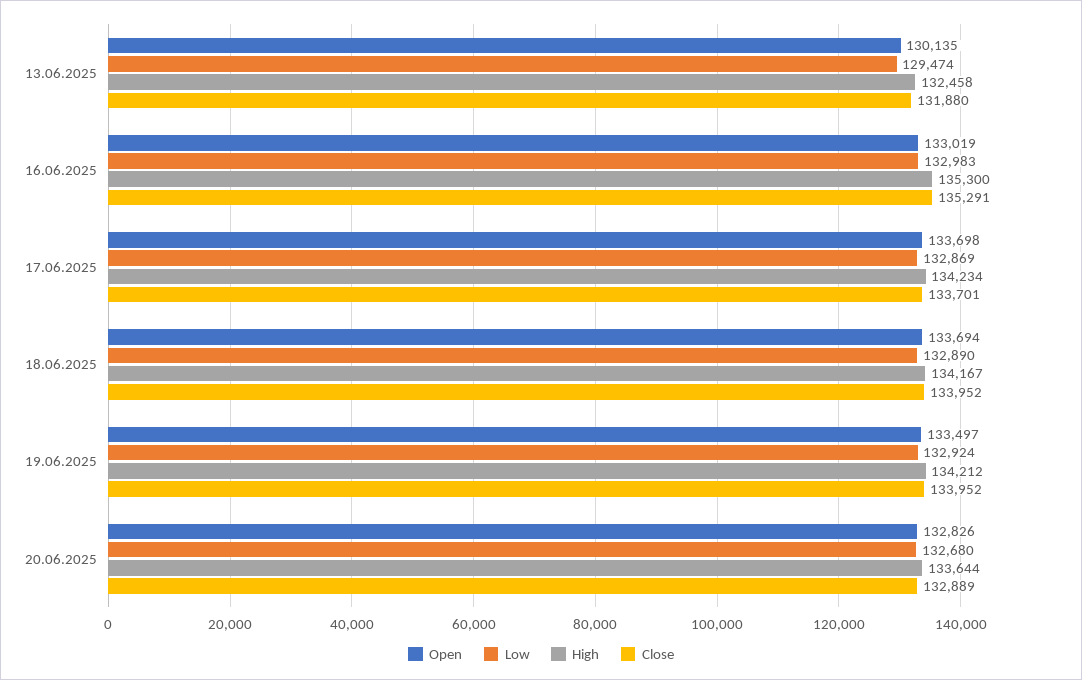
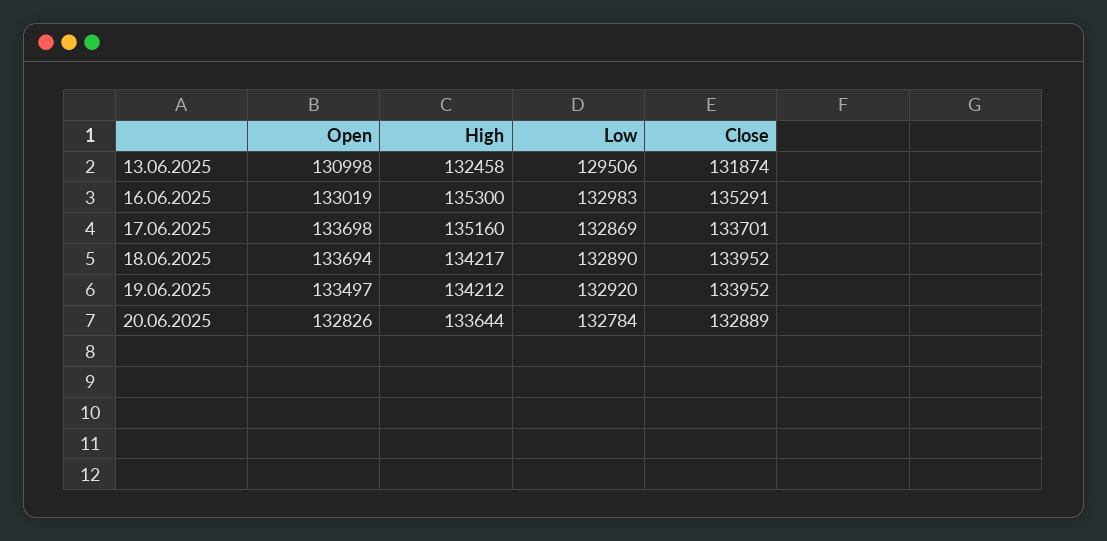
  {
    "Open": {
-     "13.06.2025": 130135,
+     "13.06.2025": 130998,
      "16.06.2025": 133019,
      "17.06.2025": 133698,
      "18.06.2025": 133694,
      "19.06.2025": 133497,
      "20.06.2025": 132826
    },
    "Low": {
-     "13.06.2025": 129474,
+     "13.06.2025": 129506,
      "16.06.2025": 132983,
      "17.06.2025": 132869,
      "18.06.2025": 132890,
-     "19.06.2025": 132924,
+     "19.06.2025": 132920,
-     "20.06.2025": 132680
+     "20.06.2025": 132784
    },
    "High": {
      "13.06.2025": 132458,
      "16.06.2025": 135300,
-     "17.06.2025": 134234,
+     "17.06.2025": 135160,
-     "18.06.2025": 134167,
+     "18.06.2025": 134217,
      "19.06.2025": 134212,
      "20.06.2025": 133644
    },
    "Close": {
-     "13.06.2025": 131880,
+     "13.06.2025": 131874,
      "16.06.2025": 135291,
      "17.06.2025": 133701,
      "18.06.2025": 133952,
      "19.06.2025": 133952,
      "20.06.2025": 132889
    }
  }

